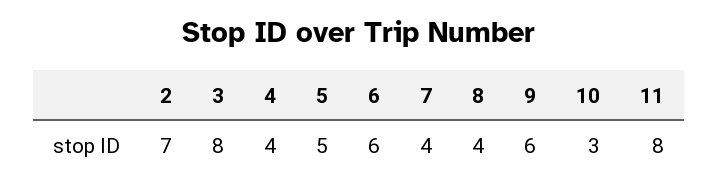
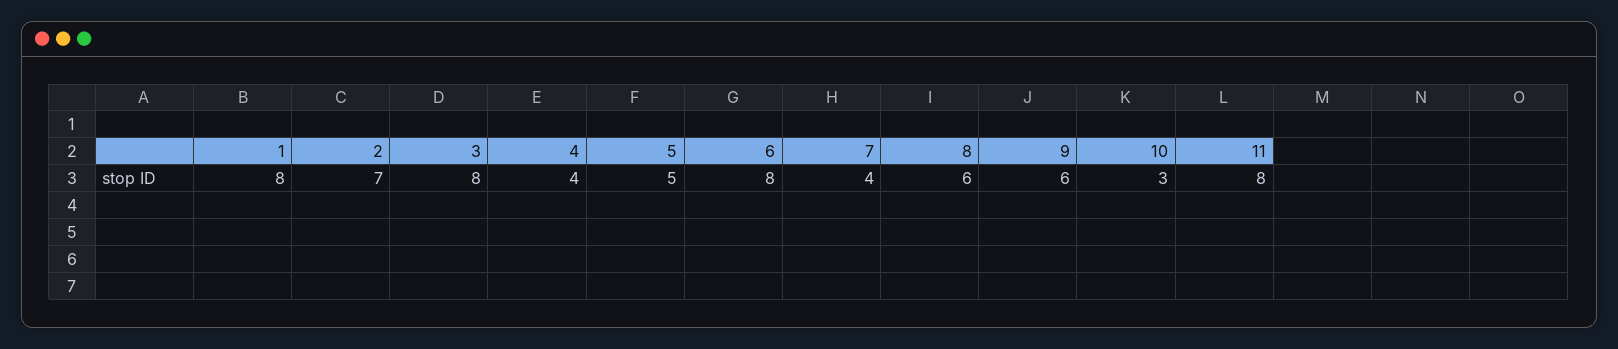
  {
    "2": 7,
    "3": 8,
    "4": 4,
    "5": 5,
-   "6": 6,
+   "6": 8,
    "7": 4,
-   "8": 4,
+   "8": 6,
    "9": 6,
    "10": 3,
-   "11": 8
+   "11": 8,
+   "1": 8
  }

